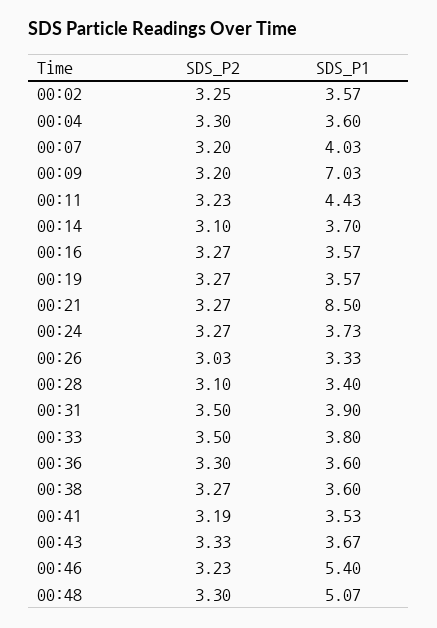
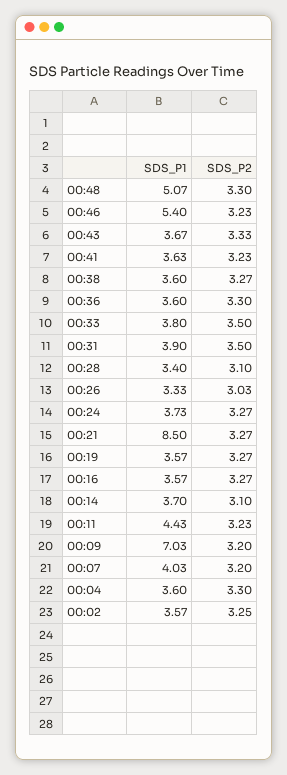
  {
    "SDS_P2": {
      "00:02": 3.25,
      "00:04": 3.3,
      "00:07": 3.2,
      "00:09": 3.2,
      "00:11": 3.23,
      "00:14": 3.1,
      "00:16": 3.27,
      "00:19": 3.27,
      "00:21": 3.27,
      "00:24": 3.27,
      "00:26": 3.03,
      "00:28": 3.1,
      "00:31": 3.5,
      "00:33": 3.5,
      "00:36": 3.3,
      "00:38": 3.27,
-     "00:41": 3.19,
+     "00:41": 3.23,
      "00:43": 3.33,
      "00:46": 3.23,
      "00:48": 3.3
    },
    "SDS_P1": {
      "00:02": 3.57,
      "00:04": 3.6,
      "00:07": 4.03,
      "00:09": 7.03,
      "00:11": 4.43,
      "00:14": 3.7,
      "00:16": 3.57,
      "00:19": 3.57,
      "00:21": 8.5,
      "00:24": 3.73,
      "00:26": 3.33,
      "00:28": 3.4,
      "00:31": 3.9,
      "00:33": 3.8,
      "00:36": 3.6,
      "00:38": 3.6,
-     "00:41": 3.53,
+     "00:41": 3.63,
      "00:43": 3.67,
      "00:46": 5.4,
      "00:48": 5.07
    }
  }

